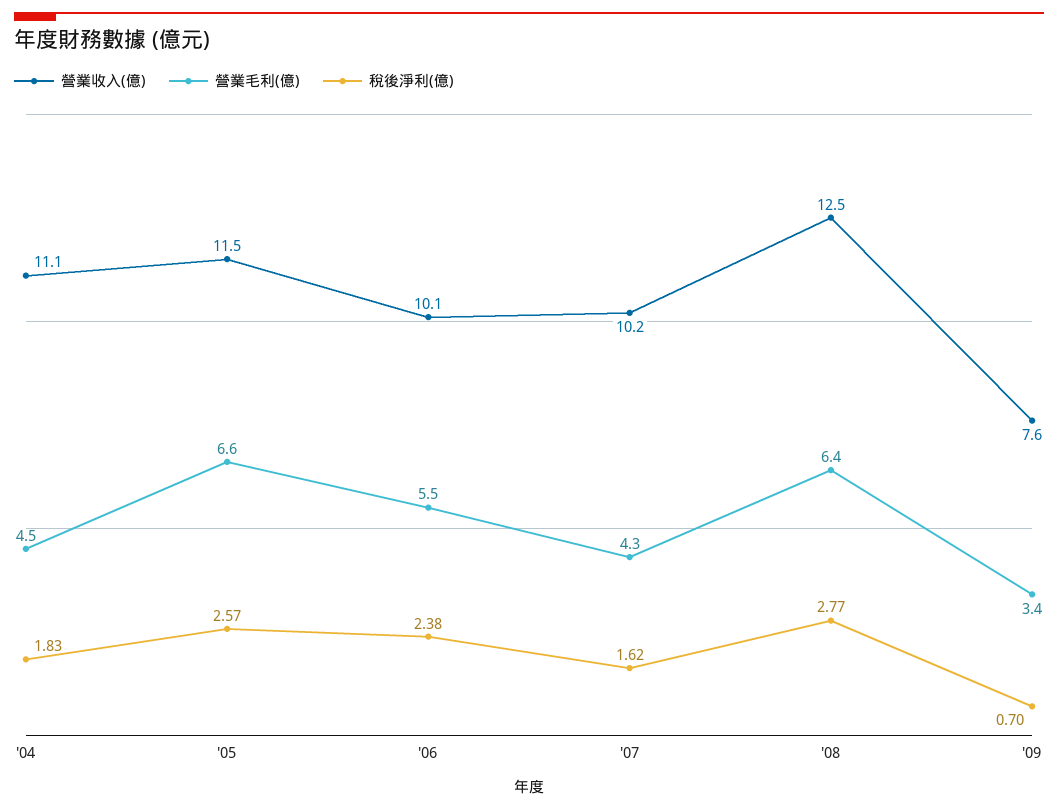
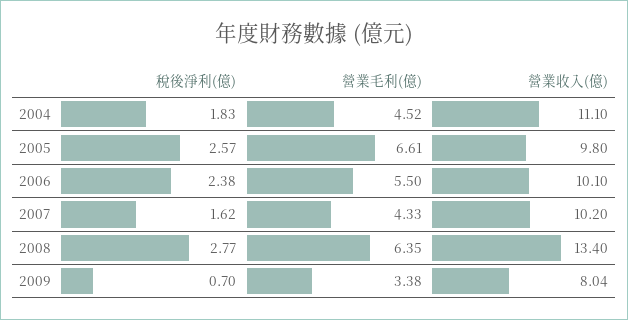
  {
    "營業收入(億)": {
      "'04": 11.1,
-     "'05": 11.5,
+     "'05": 9.8,
      "'06": 10.1,
      "'07": 10.2,
-     "'08": 12.5,
+     "'08": 13.4,
-     "'09": 7.6
+     "'09": 8.04
    },
    "營業毛利(億)": {
      "'04": 4.52,
      "'05": 6.61,
      "'06": 5.5,
      "'07": 4.33,
      "'08": 6.35,
      "'09": 3.38
    },
    "稅後淨利(億)": {
      "'04": 1.83,
      "'05": 2.57,
      "'06": 2.38,
      "'07": 1.62,
      "'08": 2.77,
      "'09": 0.7
    }
  }

